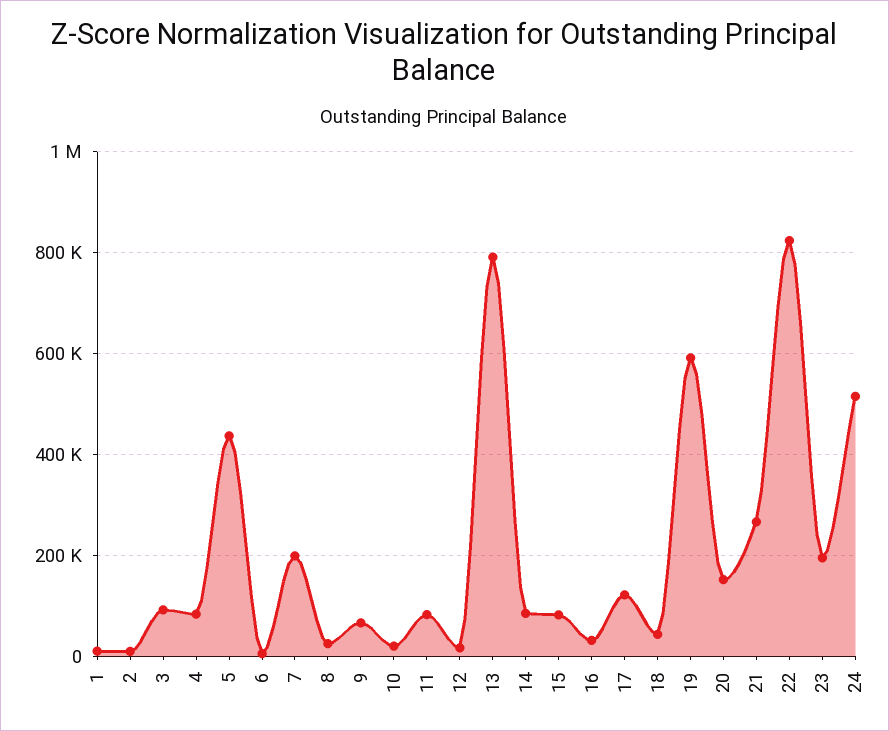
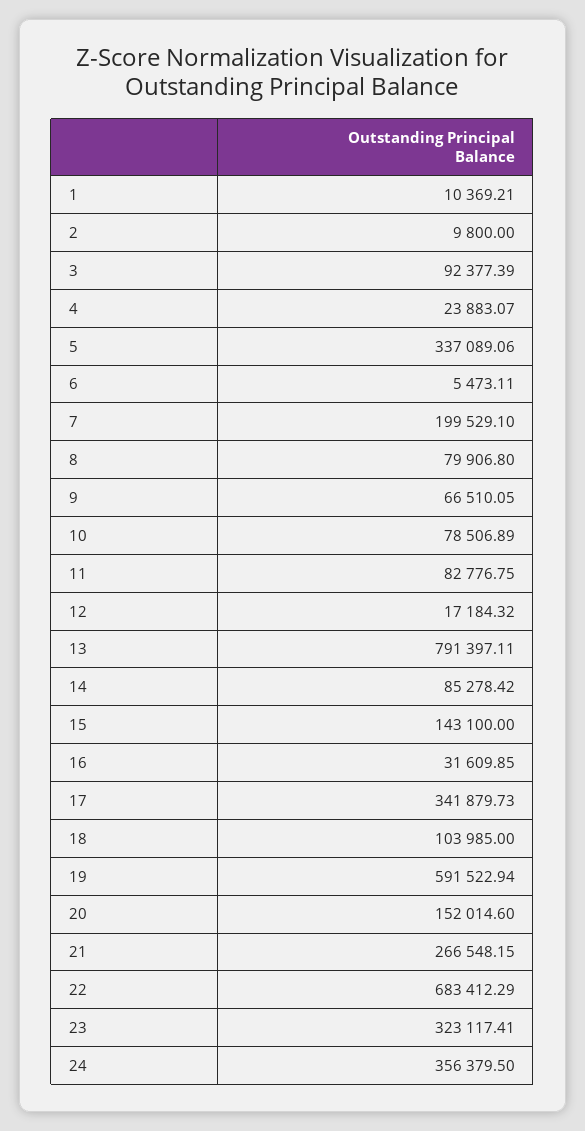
  {
    "1": 10369.21,
    "2": 9800,
    "3": 92377.39,
-   "4": 80000,
+   "4": 23883.07,
-   "5": 440000,
+   "5": 337089.06,
    "6": 5473.11,
    "7": 199529.1,
-   "8": 20000,
+   "8": 79906.8,
    "9": 66510.05,
-   "10": 20000,
+   "10": 78506.89,
    "11": 82776.75,
    "12": 17184.32,
    "13": 791397.11,
    "14": 85278.42,
-   "15": 80000,
+   "15": 143100,
    "16": 31609.85,
-   "17": 120000,
+   "17": 341879.73,
-   "18": 40000,
+   "18": 103985,
    "19": 591522.94,
    "20": 152014.6,
    "21": 266548.15,
-   "22": 820000,
+   "22": 683412.29,
-   "23": 200000,
+   "23": 323117.41,
-   "24": 520000
+   "24": 356379.5
  }

